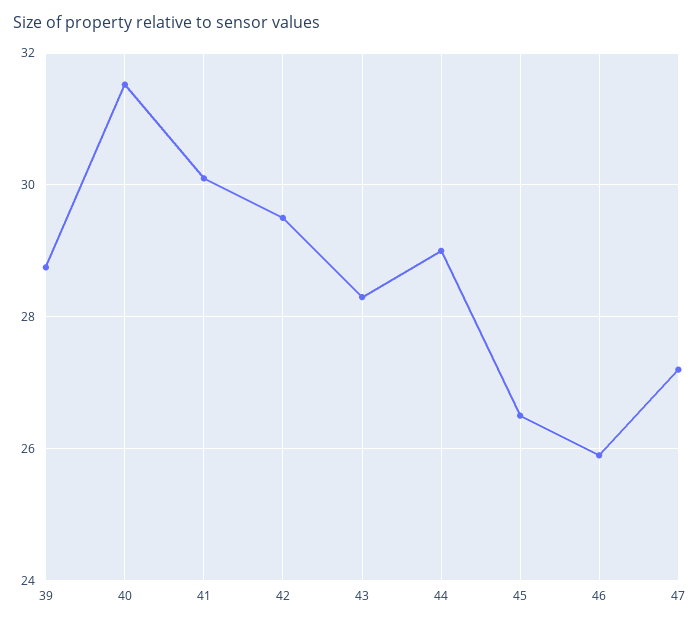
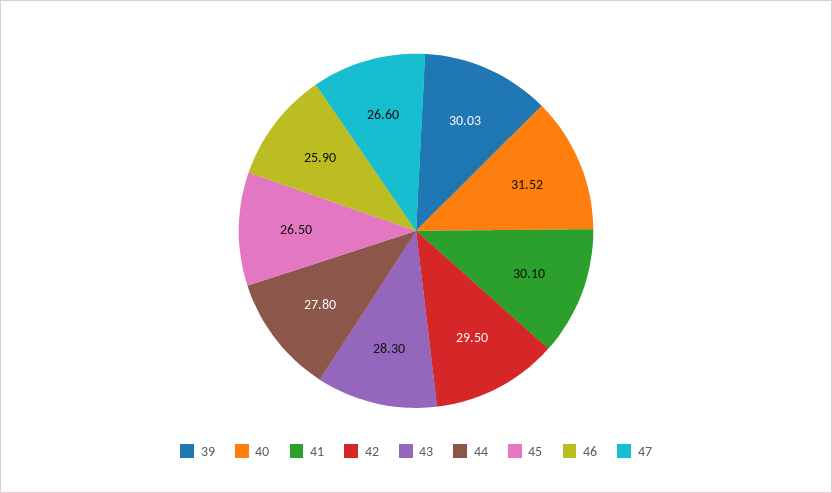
  {
-   "39": 28.8,
+   "39": 30.03,
    "40": 31.52,
    "41": 30.1,
    "42": 29.5,
    "43": 28.3,
-   "44": 29,
+   "44": 27.8,
    "45": 26.5,
    "46": 25.9,
-   "47": 27.2
+   "47": 26.6
  }

